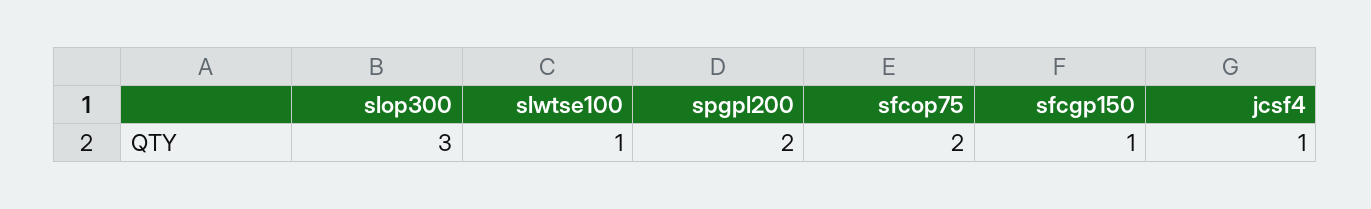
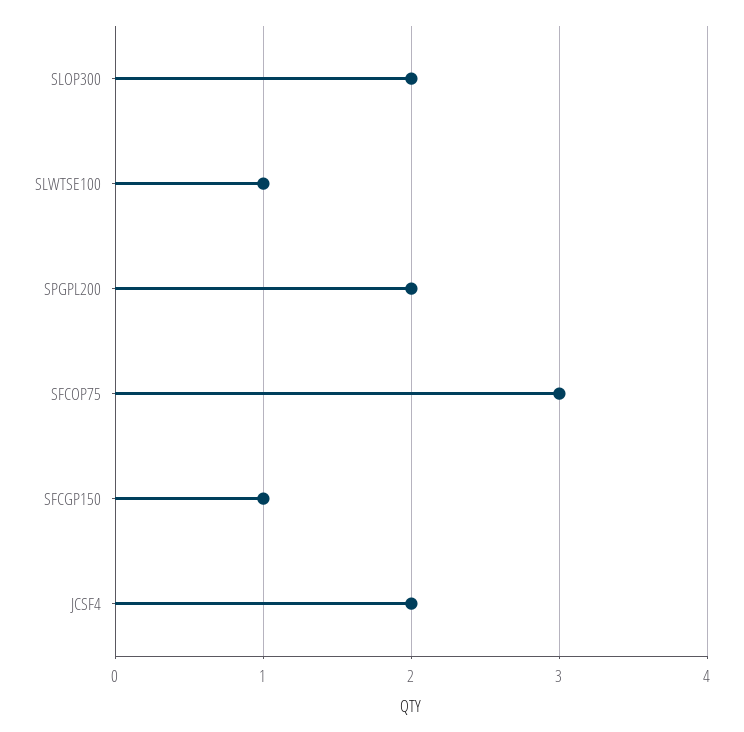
  {
-   "slop300": 3,
+   "slop300": 2,
    "slwtse100": 1,
    "spgpl200": 2,
-   "sfcop75": 2,
+   "sfcop75": 3,
    "sfcgp150": 1,
-   "jcsf4": 1
+   "jcsf4": 2
  }

